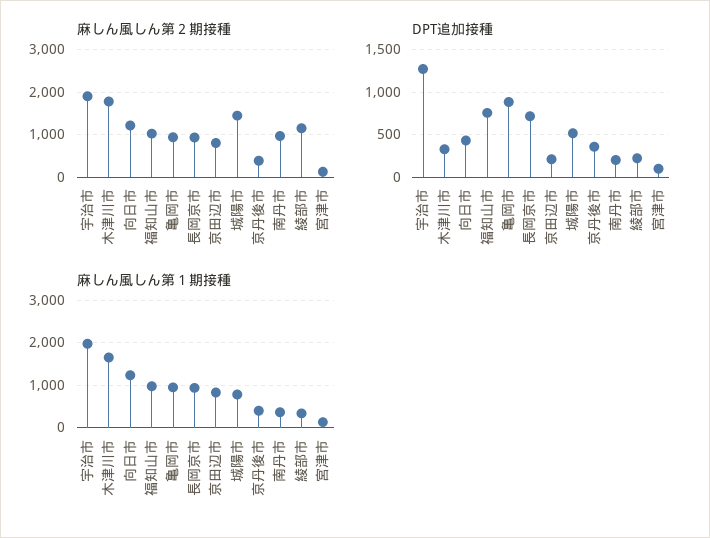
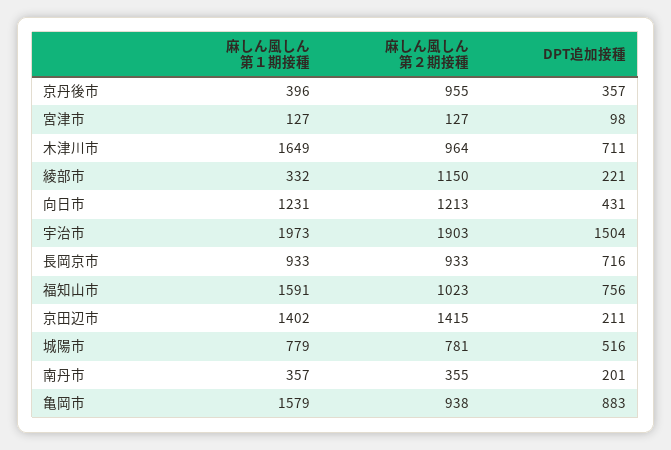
  {
    "麻しん風しん第２期接種": {
      "宇治市": 1903,
-     "木津川市": 1800,
+     "木津川市": 964,
      "向日市": 1213,
      "福知山市": 1023,
      "亀岡市": 938,
      "長岡京市": 933,
-     "京田辺市": 800,
+     "京田辺市": 1415,
-     "城陽市": 1400,
+     "城陽市": 781,
-     "京丹後市": 400,
+     "京丹後市": 955,
-     "南丹市": 1000,
+     "南丹市": 355,
      "綾部市": 1150,
      "宮津市": 127
    },
    "DPT追加接種": {
-     "宇治市": 1300,
+     "宇治市": 1504,
-     "木津川市": 300,
+     "木津川市": 711,
      "向日市": 431,
      "福知山市": 756,
      "亀岡市": 883,
      "長岡京市": 716,
      "京田辺市": 211,
      "城陽市": 516,
      "京丹後市": 357,
      "南丹市": 201,
      "綾部市": 221,
      "宮津市": 98
    },
    "麻しん風しん第１期接種": {
      "宇治市": 1973,
      "木津川市": 1649,
      "向日市": 1231,
-     "福知山市": 1000,
+     "福知山市": 1591,
-     "亀岡市": 1000,
+     "亀岡市": 1579,
      "長岡京市": 933,
-     "京田辺市": 800,
+     "京田辺市": 1402,
      "城陽市": 779,
      "京丹後市": 396,
      "南丹市": 357,
      "綾部市": 332,
      "宮津市": 127
    }
  }

